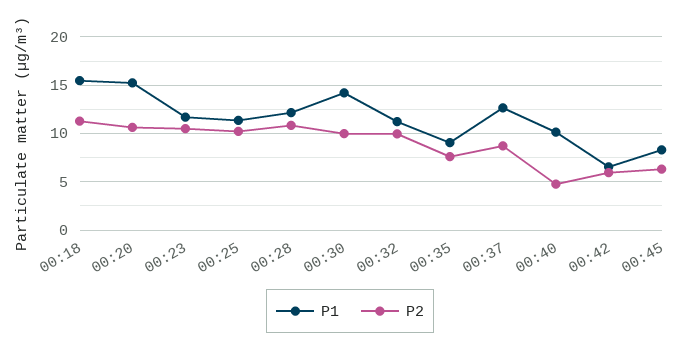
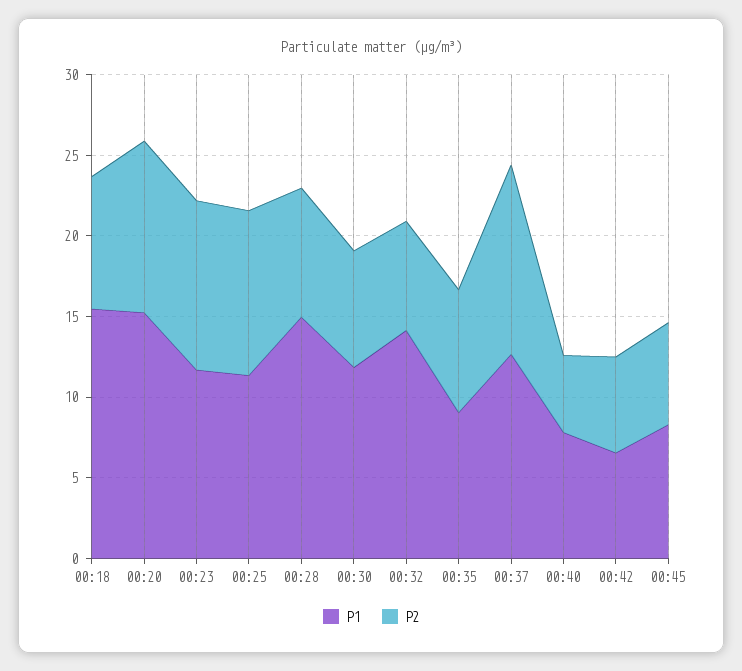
  {
    "P1": {
      "00:18": 15,
      "00:20": 15,
      "00:23": 12,
      "00:25": 11,
-     "00:28": 12,
+     "00:28": 15,
-     "00:30": 14,
+     "00:30": 12,
-     "00:32": 11,
+     "00:32": 14,
      "00:35": 9,
      "00:37": 13,
-     "00:40": 10,
+     "00:40": 8,
      "00:42": 7,
      "00:45": 8
    },
    "P2": {
-     "00:18": 11,
+     "00:18": 8,
      "00:20": 11,
      "00:23": 11,
      "00:25": 10,
-     "00:28": 11,
+     "00:28": 8,
-     "00:30": 10,
+     "00:30": 7,
-     "00:32": 10,
+     "00:32": 7,
      "00:35": 8,
-     "00:37": 9,
+     "00:37": 12,
      "00:40": 5,
      "00:42": 6,
      "00:45": 6
    }
  }

